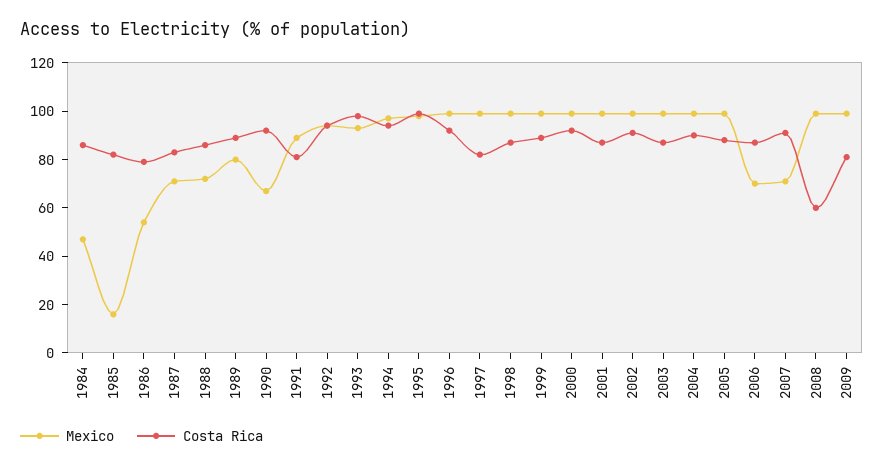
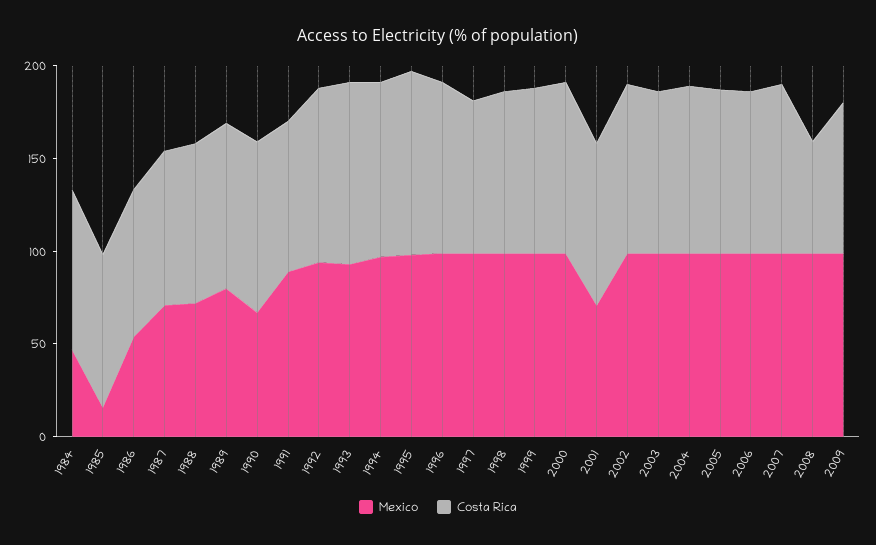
  {
    "Mexico": {
      "1984": 45,
      "1985": 15,
      "1986": 55,
      "1987": 70,
      "1988": 70,
      "1989": 80,
      "1990": 65,
      "1991": 90,
      "1992": 95,
      "1993": 95,
      "1994": 95,
      "1995": 100,
      "1996": 100,
      "1997": 100,
      "1998": 100,
      "1999": 100,
      "2000": 100,
-     "2001": 100,
+     "2001": 70,
      "2002": 100,
      "2003": 100,
      "2004": 100,
      "2005": 100,
-     "2006": 70,
+     "2006": 100,
-     "2007": 70,
+     "2007": 100,
      "2008": 100,
      "2009": 100
    },
    "Costa Rica": {
      "1984": 85,
      "1985": 80,
      "1986": 80,
      "1987": 85,
      "1988": 85,
      "1989": 90,
      "1990": 90,
      "1991": 80,
      "1992": 95,
      "1993": 100,
      "1994": 95,
      "1995": 100,
      "1996": 90,
      "1997": 80,
      "1998": 85,
      "1999": 90,
      "2000": 90,
      "2001": 85,
      "2002": 90,
      "2003": 85,
      "2004": 90,
      "2005": 90,
      "2006": 85,
      "2007": 90,
      "2008": 60,
      "2009": 80
    }
  }

